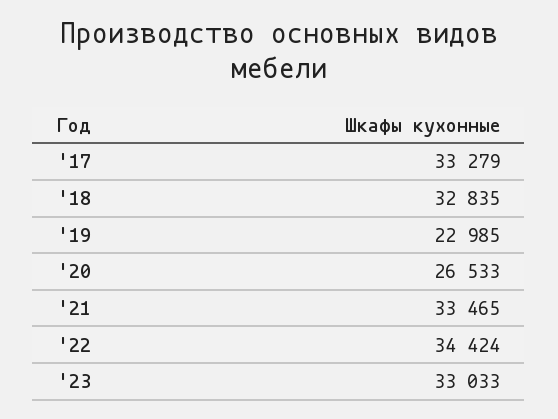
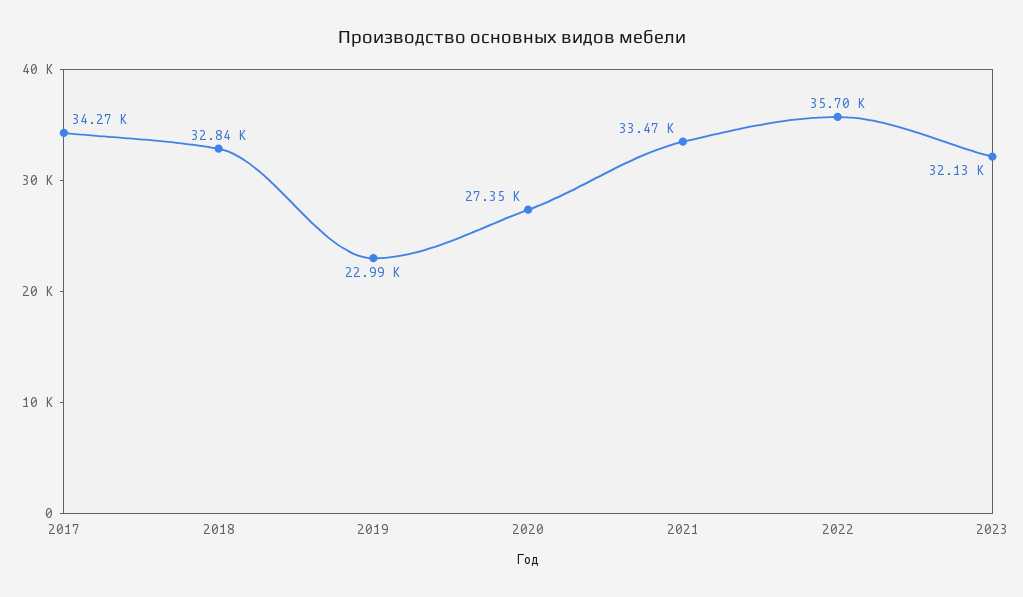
  {
-   "'17": 33279,
+   "'17": 34270,
    "'18": 32835,
    "'19": 22985,
-   "'20": 26533,
+   "'20": 27350,
    "'21": 33465,
-   "'22": 34424,
+   "'22": 35700,
-   "'23": 33033
+   "'23": 32130
  }

